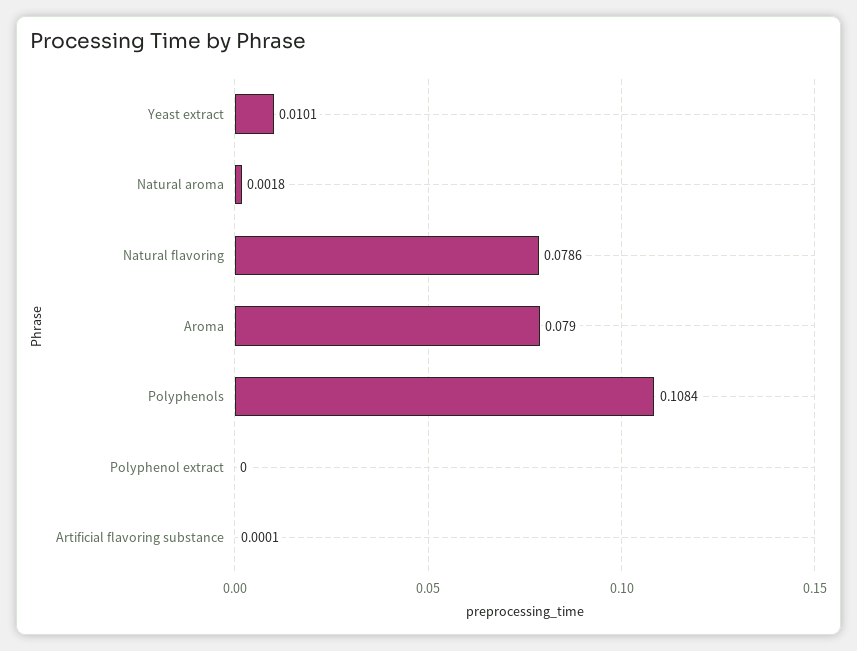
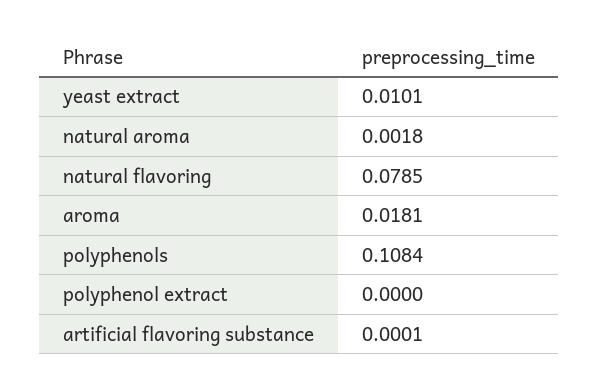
  {
    "Yeast extract": 0.0101,
    "Natural aroma": 0.0018,
-   "Natural flavoring": 0.0786,
+   "Natural flavoring": 0.0785,
-   "Aroma": 0.079,
+   "Aroma": 0.0181,
    "Polyphenols": 0.1084,
    "Polyphenol extract": 0,
    "Artificial flavoring substance": 0.0001
  }

